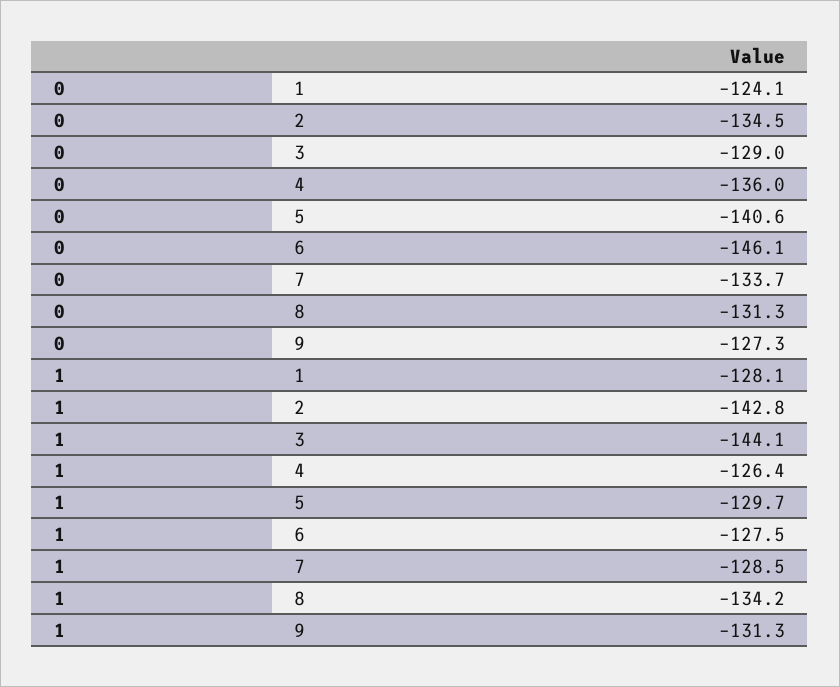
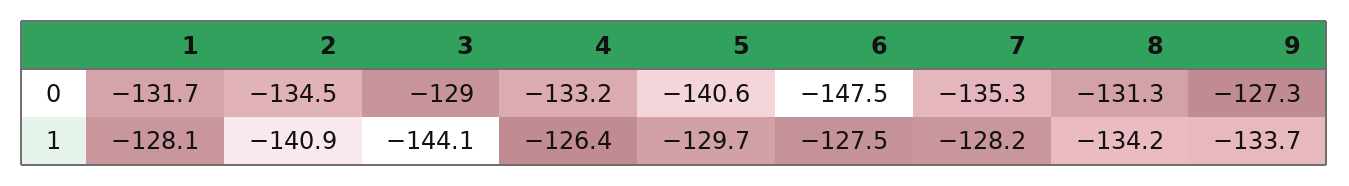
  {
    "0": {
-     "1": -124.1,
+     "1": -131.7,
      "2": -134.5,
      "3": -129,
-     "4": -136,
+     "4": -133.2,
      "5": -140.6,
-     "6": -146.1,
+     "6": -147.5,
-     "7": -133.7,
+     "7": -135.3,
      "8": -131.3,
      "9": -127.3
    },
    "1": {
      "1": -128.1,
-     "2": -142.8,
+     "2": -140.9,
      "3": -144.1,
      "4": -126.4,
      "5": -129.7,
      "6": -127.5,
-     "7": -128.5,
+     "7": -128.2,
      "8": -134.2,
-     "9": -131.3
+     "9": -133.7
    }
  }

